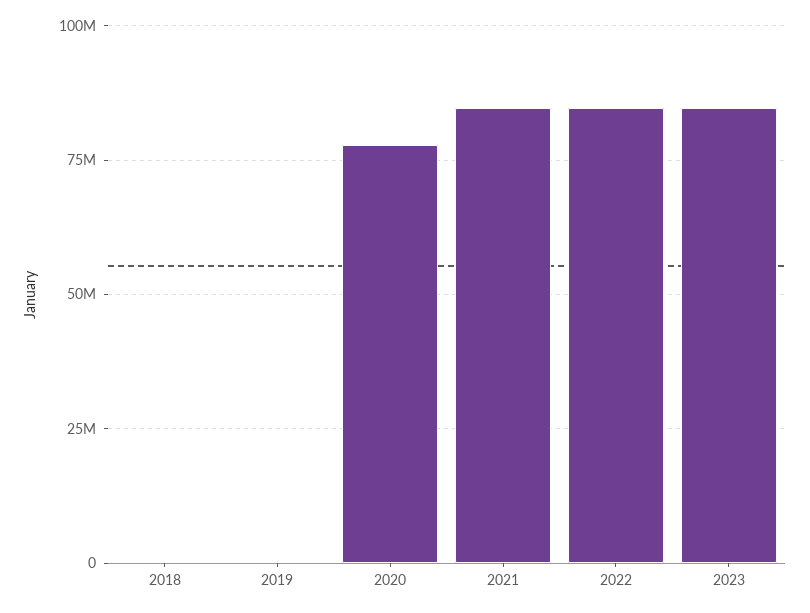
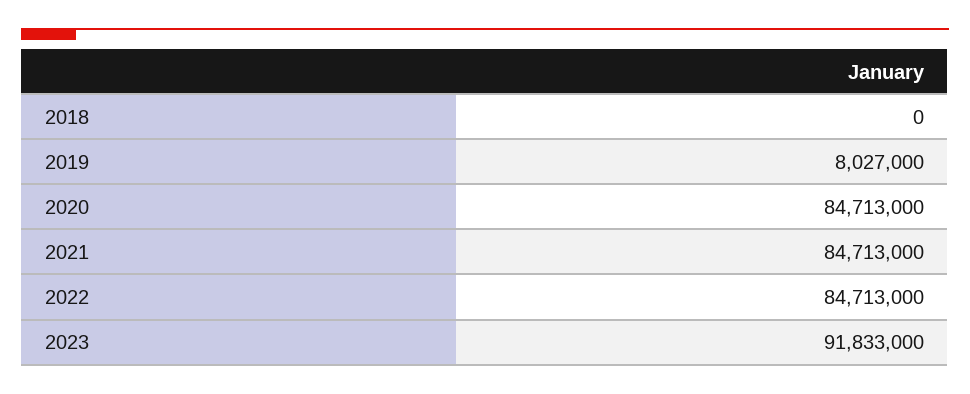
  {
    "2018": 0,
-   "2019": 0,
+   "2019": 8027000,
-   "2020": 77500000,
+   "2020": 84713000,
    "2021": 84713000,
    "2022": 84713000,
-   "2023": 85000000
+   "2023": 91833000
  }

